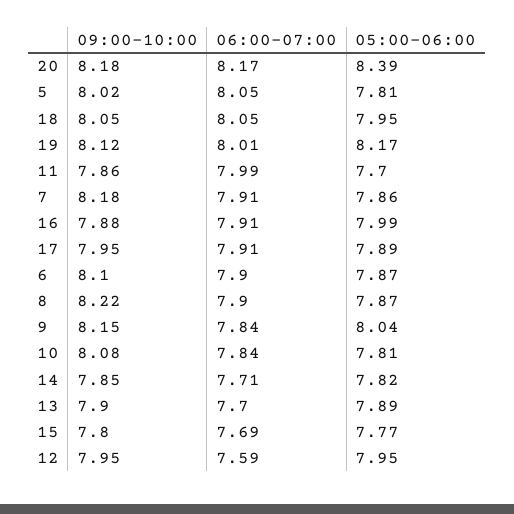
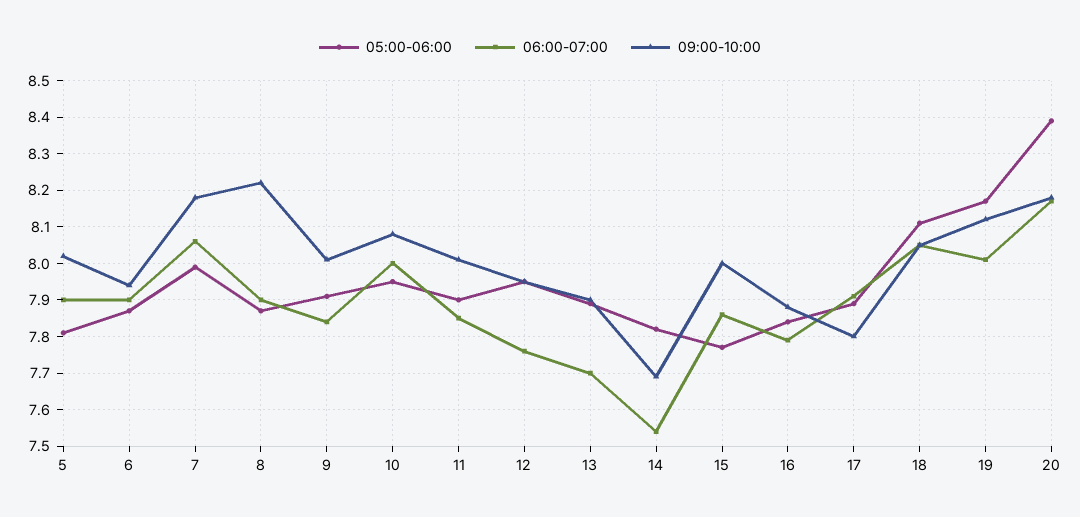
  {
    "09:00-10:00": {
      "20": 8.18,
      "5": 8.02,
      "18": 8.05,
      "19": 8.12,
-     "11": 7.86,
+     "11": 8,
      "7": 8.18,
      "16": 7.88,
-     "17": 7.95,
+     "17": 7.8,
-     "6": 8.1,
+     "6": 7.95,
      "8": 8.22,
-     "9": 8.15,
+     "9": 8,
      "10": 8.08,
-     "14": 7.85,
+     "14": 7.7,
      "13": 7.9,
-     "15": 7.8,
+     "15": 8,
      "12": 7.95
    },
    "06:00-07:00": {
      "20": 8.17,
-     "5": 8.05,
+     "5": 7.9,
      "18": 8.05,
      "19": 8.01,
-     "11": 7.99,
+     "11": 7.85,
-     "7": 7.91,
+     "7": 8.05,
-     "16": 7.91,
+     "16": 7.8,
      "17": 7.91,
      "6": 7.9,
      "8": 7.9,
      "9": 7.84,
-     "10": 7.84,
+     "10": 8,
-     "14": 7.71,
+     "14": 7.55,
      "13": 7.7,
-     "15": 7.69,
+     "15": 7.85,
-     "12": 7.59
+     "12": 7.75
    },
    "05:00-06:00": {
      "20": 8.39,
      "5": 7.81,
-     "18": 7.95,
+     "18": 8.1,
      "19": 8.17,
-     "11": 7.7,
+     "11": 7.9,
-     "7": 7.86,
+     "7": 8,
-     "16": 7.99,
+     "16": 7.85,
      "17": 7.89,
      "6": 7.87,
      "8": 7.87,
-     "9": 8.04,
+     "9": 7.9,
-     "10": 7.81,
+     "10": 7.95,
      "14": 7.82,
      "13": 7.89,
      "15": 7.77,
      "12": 7.95
    }
  }

